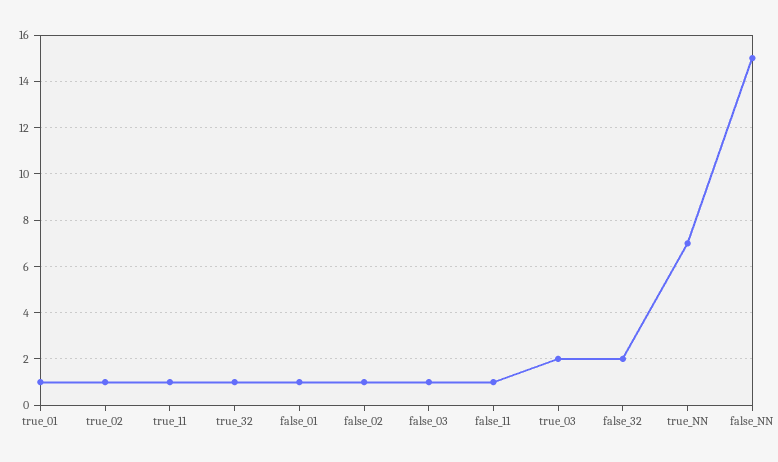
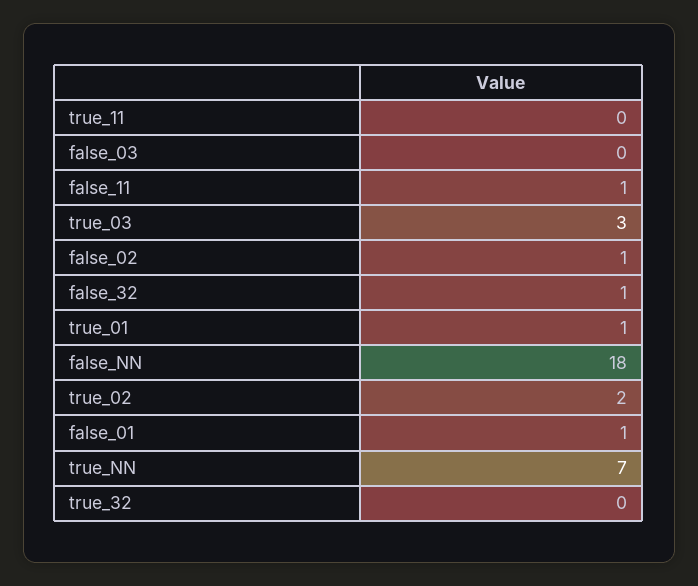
  {
    "true_01": 1,
-   "true_02": 1,
+   "true_02": 2,
-   "true_11": 1,
+   "true_11": 0,
-   "true_32": 1,
+   "true_32": 0,
    "false_01": 1,
    "false_02": 1,
-   "false_03": 1,
+   "false_03": 0,
    "false_11": 1,
-   "true_03": 2,
+   "true_03": 3,
-   "false_32": 2,
+   "false_32": 1,
    "true_NN": 7,
-   "false_NN": 15
+   "false_NN": 18
  }

